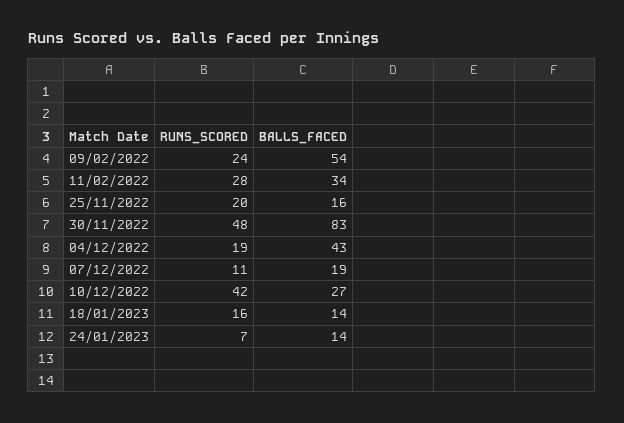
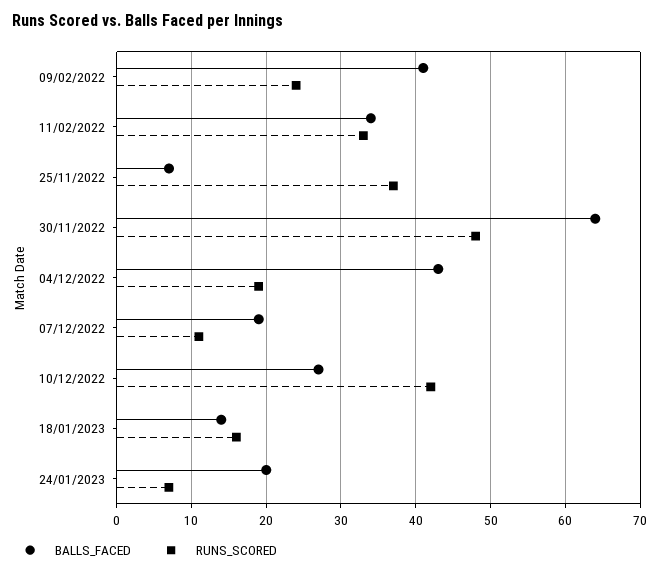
  {
    "RUNS_SCORED": {
      "09/02/2022": 24,
-     "11/02/2022": 28,
+     "11/02/2022": 33,
-     "25/11/2022": 20,
+     "25/11/2022": 37,
      "30/11/2022": 48,
      "04/12/2022": 19,
      "07/12/2022": 11,
      "10/12/2022": 42,
      "18/01/2023": 16,
      "24/01/2023": 7
    },
    "BALLS_FACED": {
-     "09/02/2022": 54,
+     "09/02/2022": 41,
      "11/02/2022": 34,
-     "25/11/2022": 16,
+     "25/11/2022": 7,
-     "30/11/2022": 83,
+     "30/11/2022": 64,
      "04/12/2022": 43,
      "07/12/2022": 19,
      "10/12/2022": 27,
      "18/01/2023": 14,
-     "24/01/2023": 14
+     "24/01/2023": 20
    }
  }

